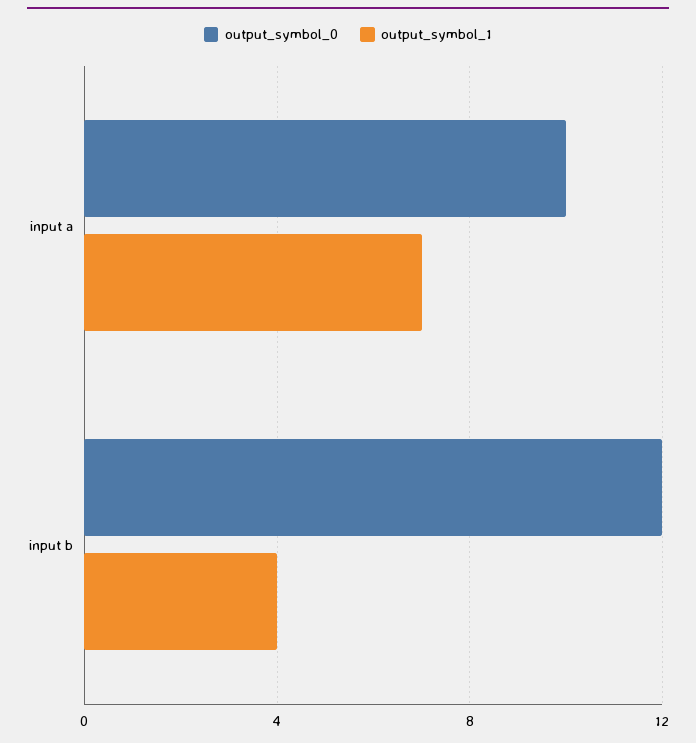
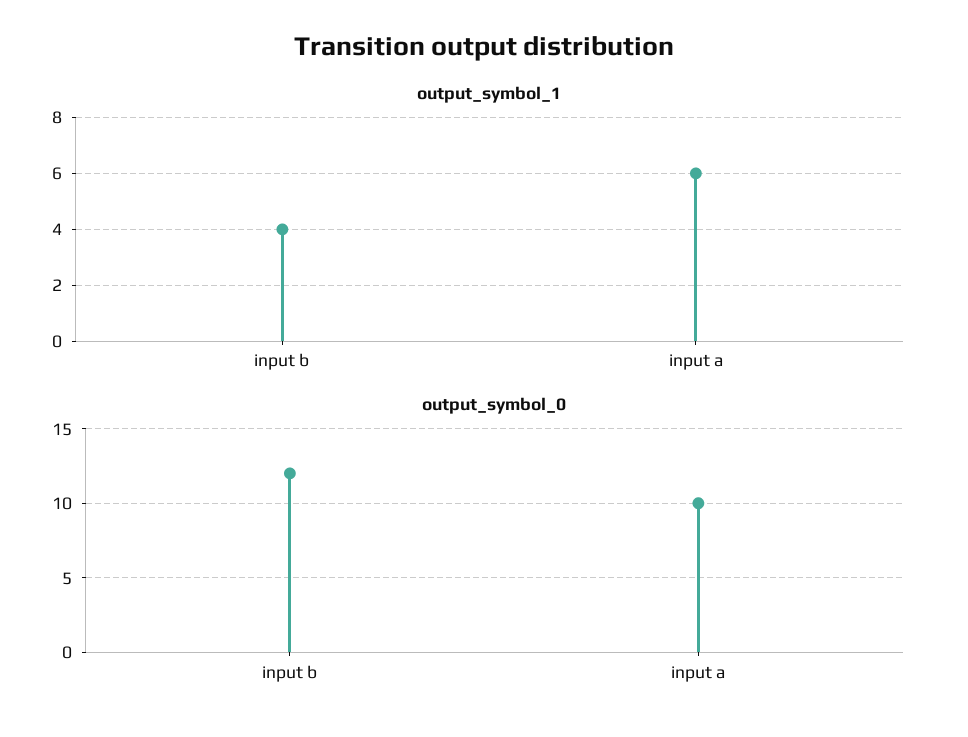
  {
    "output_symbol_0": {
      "input a": 10,
      "input b": 12
    },
    "output_symbol_1": {
-     "input a": 7,
+     "input a": 6,
      "input b": 4
    }
  }

